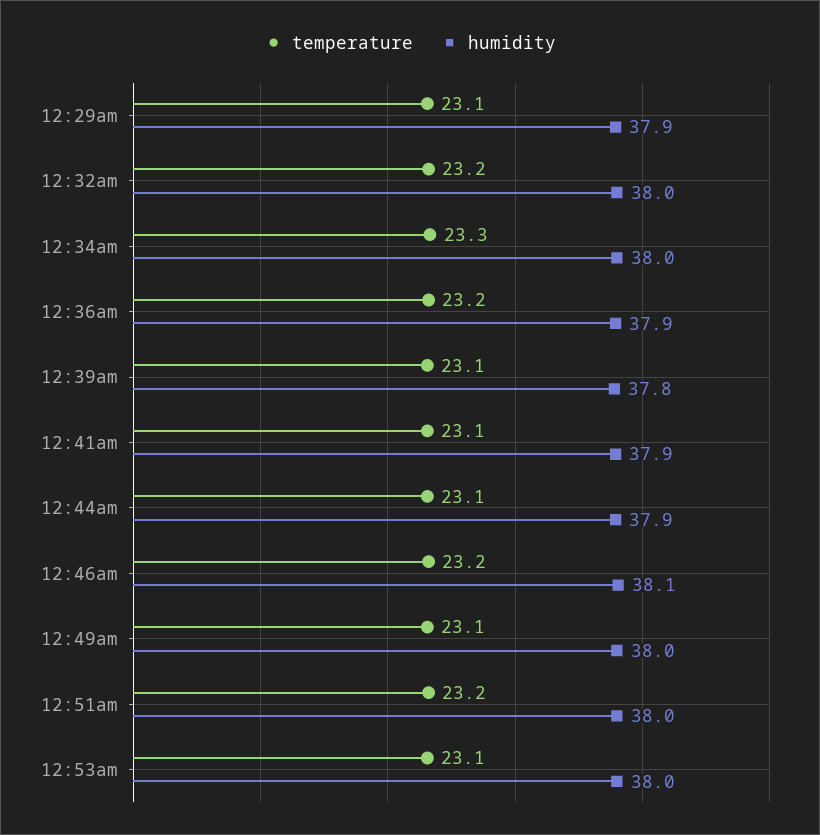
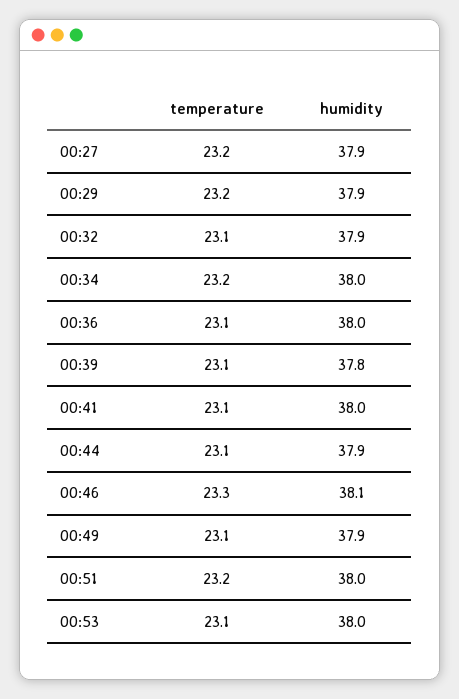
  {
    "temperature": {
-     "12:29am": 23.1,
+     "12:29am": 23.2,
-     "12:32am": 23.2,
+     "12:32am": 23.1,
-     "12:34am": 23.3,
+     "12:34am": 23.2,
-     "12:36am": 23.2,
+     "12:36am": 23.1,
      "12:39am": 23.1,
      "12:41am": 23.1,
      "12:44am": 23.1,
-     "12:46am": 23.2,
+     "12:46am": 23.3,
      "12:49am": 23.1,
      "12:51am": 23.2,
-     "12:53am": 23.1
+     "12:53am": 23.1,
+     "00:27": 23.2
    },
    "humidity": {
      "12:29am": 37.9,
-     "12:32am": 38,
+     "12:32am": 37.9,
      "12:34am": 38,
-     "12:36am": 37.9,
+     "12:36am": 38,
      "12:39am": 37.8,
-     "12:41am": 37.9,
+     "12:41am": 38,
      "12:44am": 37.9,
      "12:46am": 38.1,
-     "12:49am": 38,
+     "12:49am": 37.9,
      "12:51am": 38,
-     "12:53am": 38
+     "12:53am": 38,
+     "00:27": 37.9
    }
  }

